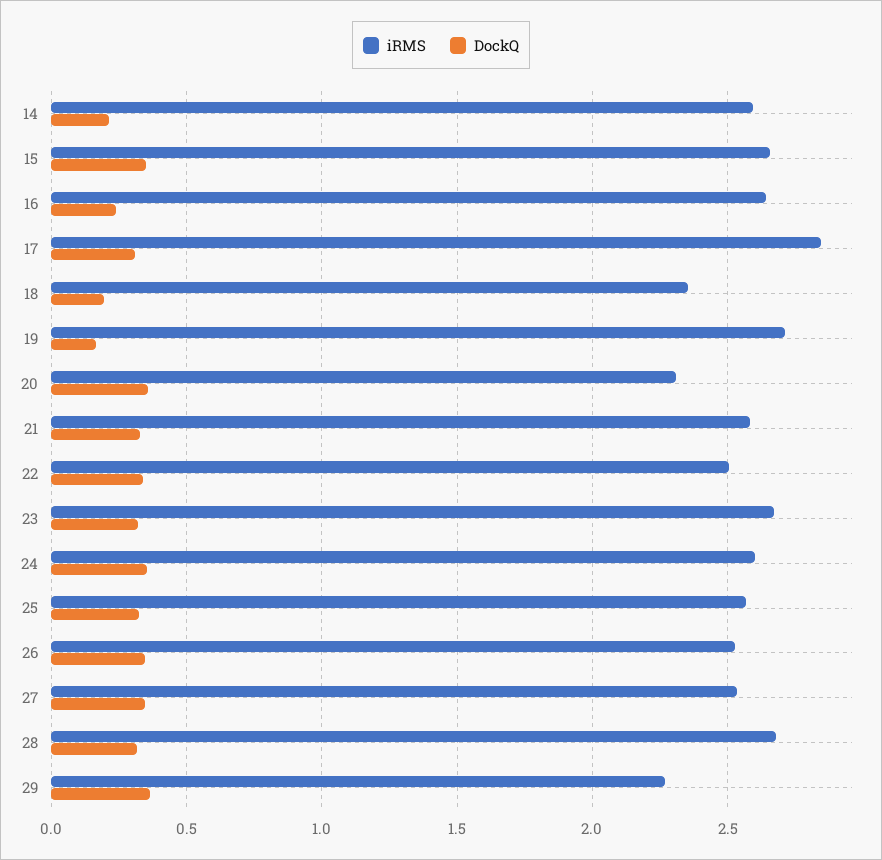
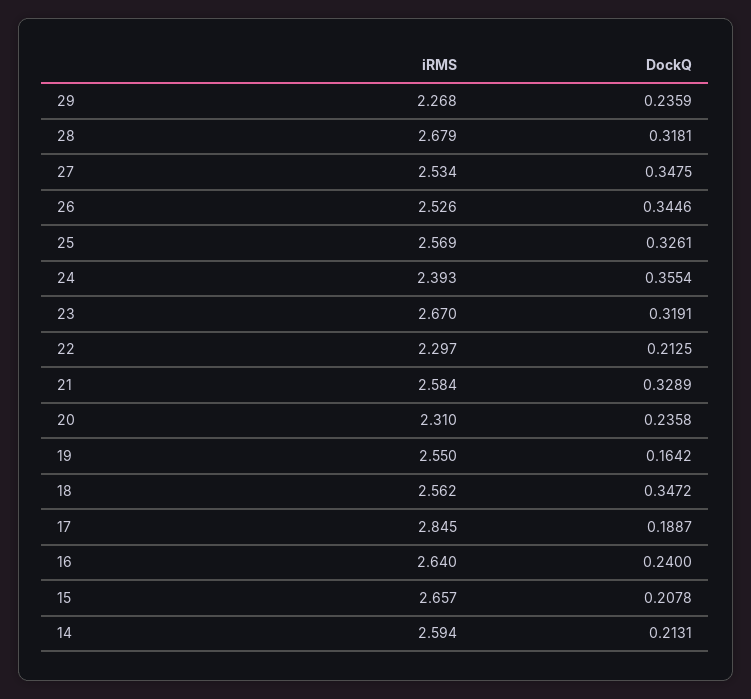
  {
    "iRMS": {
      "14": 2.594,
      "15": 2.657,
      "16": 2.64,
      "17": 2.845,
-     "18": 2.35,
+     "18": 2.562,
-     "19": 2.7,
+     "19": 2.55,
      "20": 2.31,
      "21": 2.584,
-     "22": 2.5,
+     "22": 2.297,
      "23": 2.67,
-     "24": 2.6,
+     "24": 2.393,
      "25": 2.569,
      "26": 2.526,
      "27": 2.534,
      "28": 2.679,
      "29": 2.268
    },
    "DockQ": {
      "14": 0.2131,
-     "15": 0.35,
+     "15": 0.2078,
      "16": 0.24,
-     "17": 0.3,
+     "17": 0.1887,
-     "18": 0.2,
+     "18": 0.3472,
      "19": 0.1642,
-     "20": 0.35,
+     "20": 0.2358,
      "21": 0.3289,
-     "22": 0.35,
+     "22": 0.2125,
      "23": 0.3191,
      "24": 0.3554,
      "25": 0.3261,
      "26": 0.3446,
      "27": 0.3475,
      "28": 0.3181,
-     "29": 0.35
+     "29": 0.2359
    }
  }

